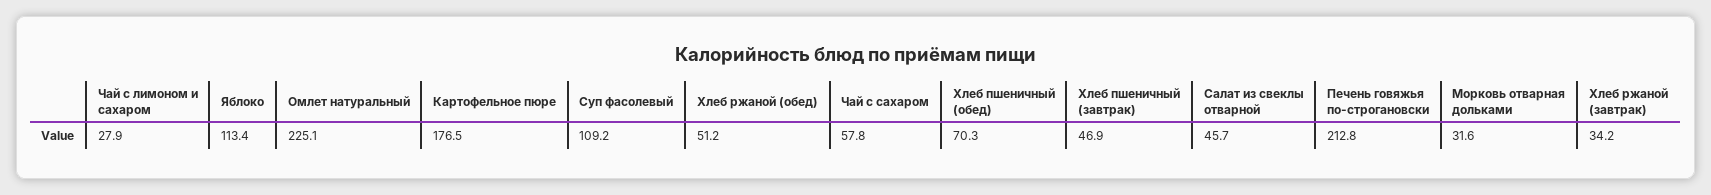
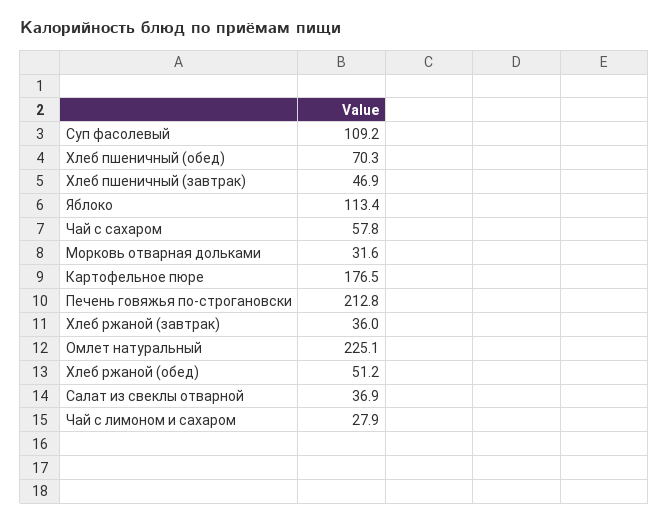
  {
    "Чай с лимоном и сахаром": 27.9,
    "Яблоко": 113.4,
    "Омлет натуральный": 225.1,
    "Картофельное пюре": 176.5,
    "Суп фасолевый": 109.2,
    "Хлеб ржаной (обед)": 51.2,
    "Чай с сахаром": 57.8,
    "Хлеб пшеничный (обед)": 70.3,
    "Хлеб пшеничный (завтрак)": 46.9,
-   "Салат из свеклы отварной": 45.7,
+   "Салат из свеклы отварной": 36.9,
    "Печень говяжья по-строгановски": 212.8,
    "Морковь отварная дольками": 31.6,
-   "Хлеб ржаной (завтрак)": 34.2
+   "Хлеб ржаной (завтрак)": 36
  }

